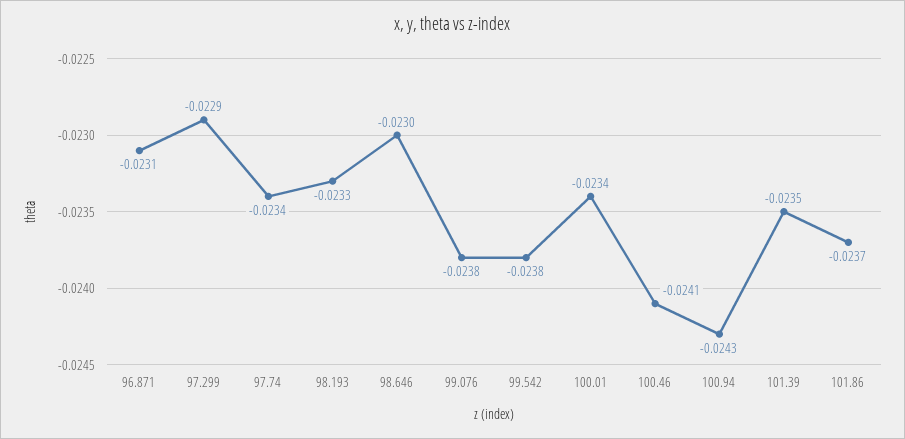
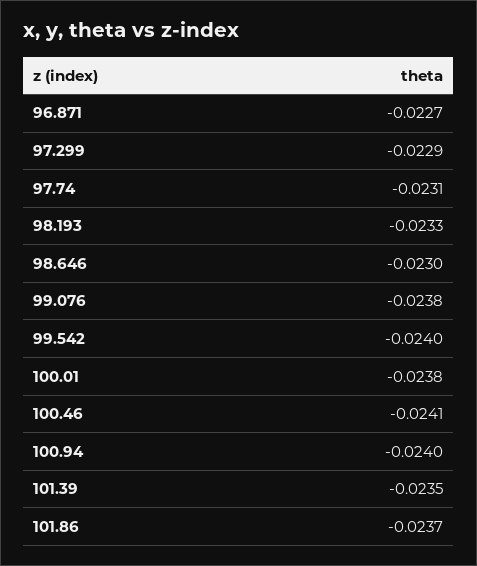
  {
-   "96.871": -0.0231,
+   "96.871": -0.0227,
    "97.299": -0.0229,
-   "97.74": -0.0234,
+   "97.74": -0.0231,
    "98.193": -0.0233,
    "98.646": -0.023,
    "99.076": -0.0238,
-   "99.542": -0.0238,
+   "99.542": -0.024,
-   "100.01": -0.0234,
+   "100.01": -0.0238,
    "100.46": -0.0241,
-   "100.94": -0.0243,
+   "100.94": -0.024,
    "101.39": -0.0235,
    "101.86": -0.0237
  }

